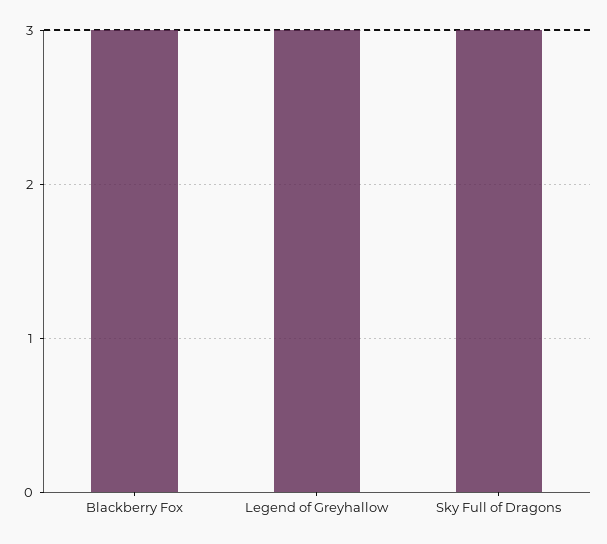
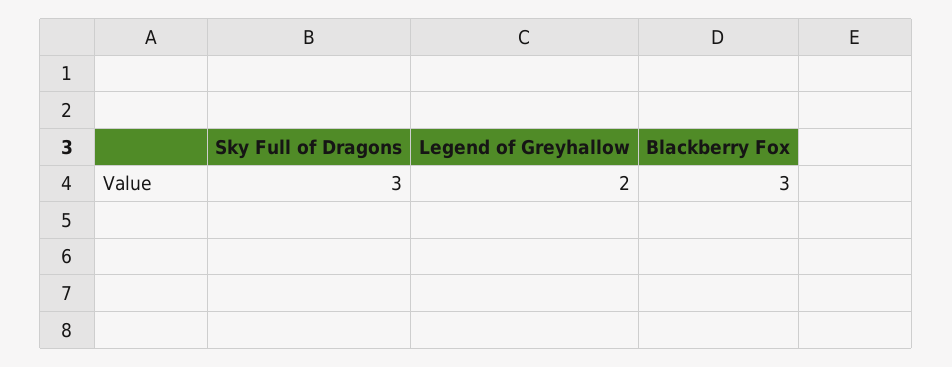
  {
    "Blackberry Fox": 3,
-   "Legend of Greyhallow": 3,
+   "Legend of Greyhallow": 2,
    "Sky Full of Dragons": 3
  }

